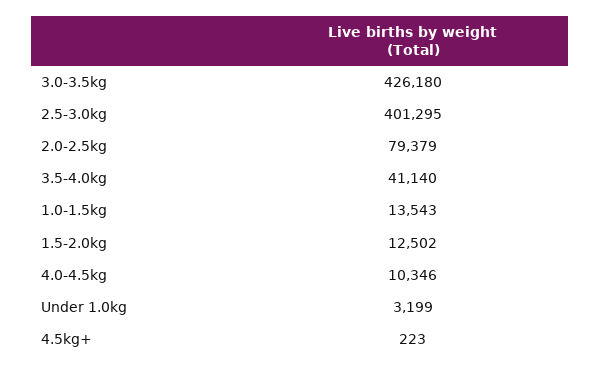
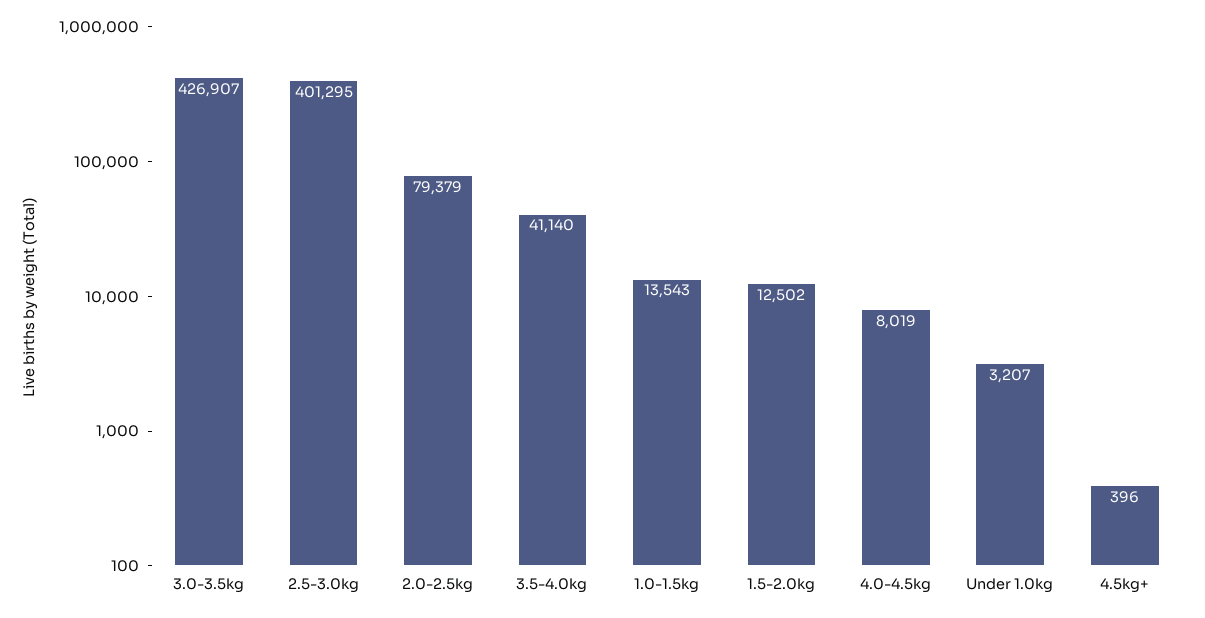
  {
-   "3.0-3.5kg": 426180,
+   "3.0-3.5kg": 426907,
    "2.5-3.0kg": 401295,
    "2.0-2.5kg": 79379,
    "3.5-4.0kg": 41140,
    "1.0-1.5kg": 13543,
    "1.5-2.0kg": 12502,
-   "4.0-4.5kg": 10346,
+   "4.0-4.5kg": 8019,
-   "Under 1.0kg": 3199,
+   "Under 1.0kg": 3207,
-   "4.5kg+": 223
+   "4.5kg+": 396
  }

